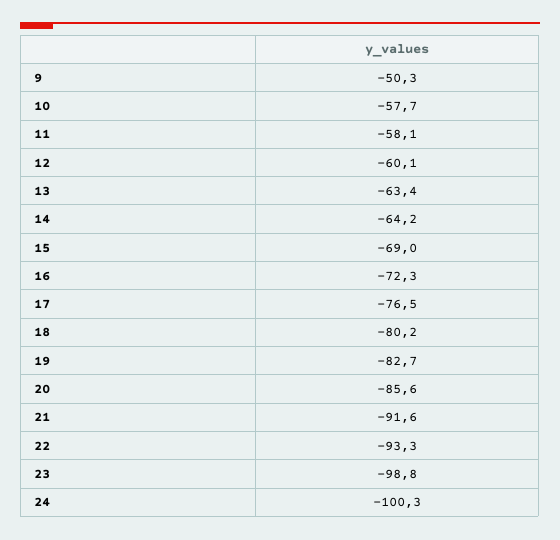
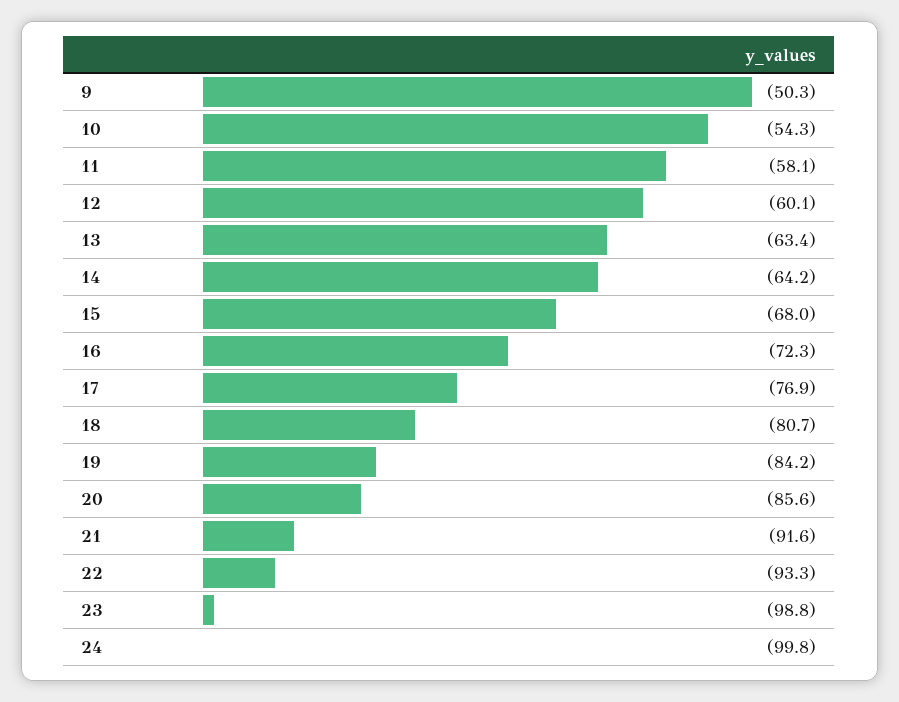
  {
    "9": -50.3,
-   "10": -57.7,
+   "10": -54.3,
    "11": -58.1,
    "12": -60.1,
    "13": -63.4,
    "14": -64.2,
-   "15": -69,
+   "15": -68,
    "16": -72.3,
-   "17": -76.5,
+   "17": -76.9,
-   "18": -80.2,
+   "18": -80.7,
-   "19": -82.7,
+   "19": -84.2,
    "20": -85.6,
    "21": -91.6,
    "22": -93.3,
    "23": -98.8,
-   "24": -100.3
+   "24": -99.8
  }

